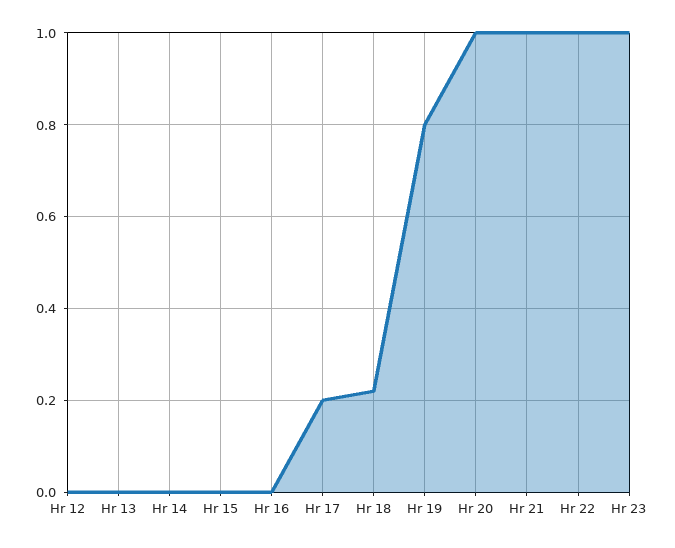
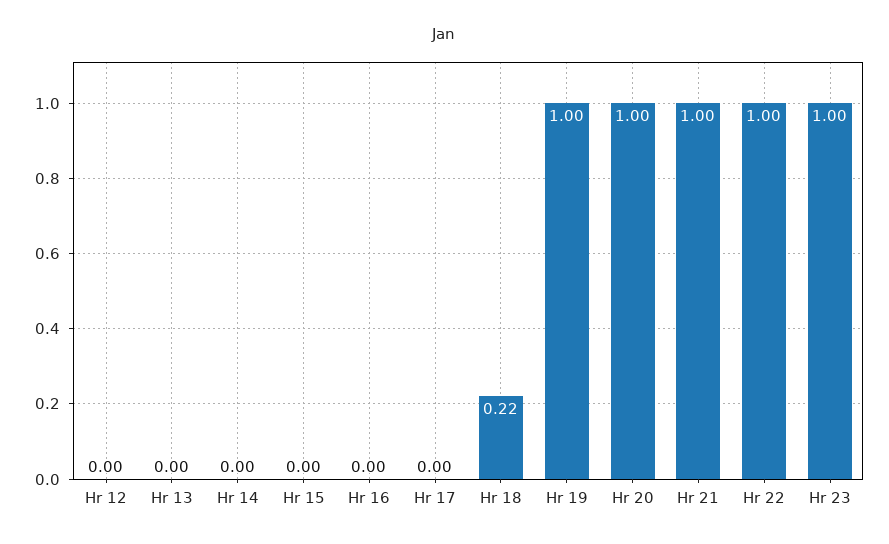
  {
    "Hr 12": 0,
    "Hr 13": 0,
    "Hr 14": 0,
    "Hr 15": 0,
    "Hr 16": 0,
-   "Hr 17": 0.2,
+   "Hr 17": 0,
    "Hr 18": 0.22,
-   "Hr 19": 0.8,
+   "Hr 19": 1,
    "Hr 20": 1,
    "Hr 21": 1,
    "Hr 22": 1,
    "Hr 23": 1
  }

